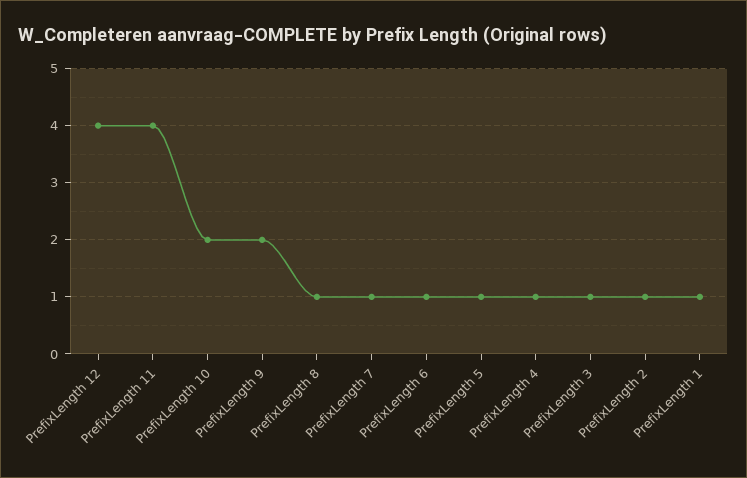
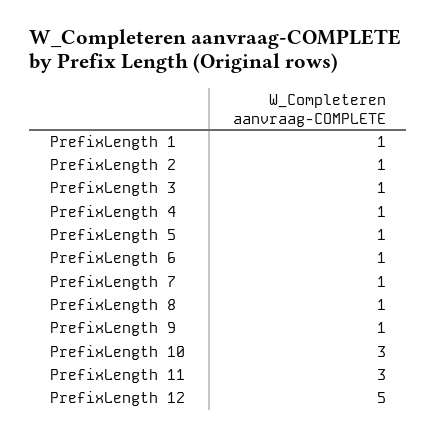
  {
-   "PrefixLength 12": 4,
+   "PrefixLength 12": 5,
-   "PrefixLength 11": 4,
+   "PrefixLength 11": 3,
-   "PrefixLength 10": 2,
+   "PrefixLength 10": 3,
-   "PrefixLength 9": 2,
+   "PrefixLength 9": 1,
    "PrefixLength 8": 1,
    "PrefixLength 7": 1,
    "PrefixLength 6": 1,
    "PrefixLength 5": 1,
    "PrefixLength 4": 1,
    "PrefixLength 3": 1,
    "PrefixLength 2": 1,
    "PrefixLength 1": 1
  }

